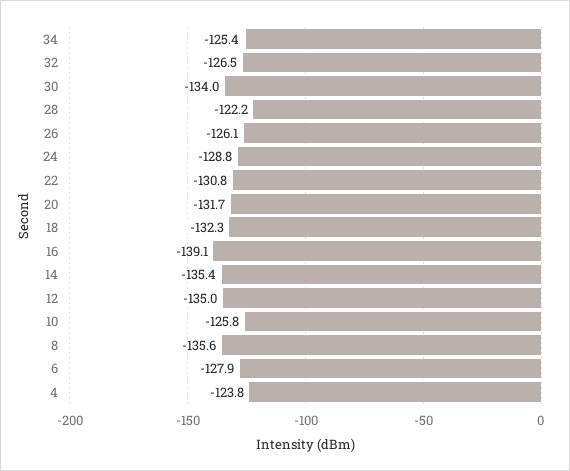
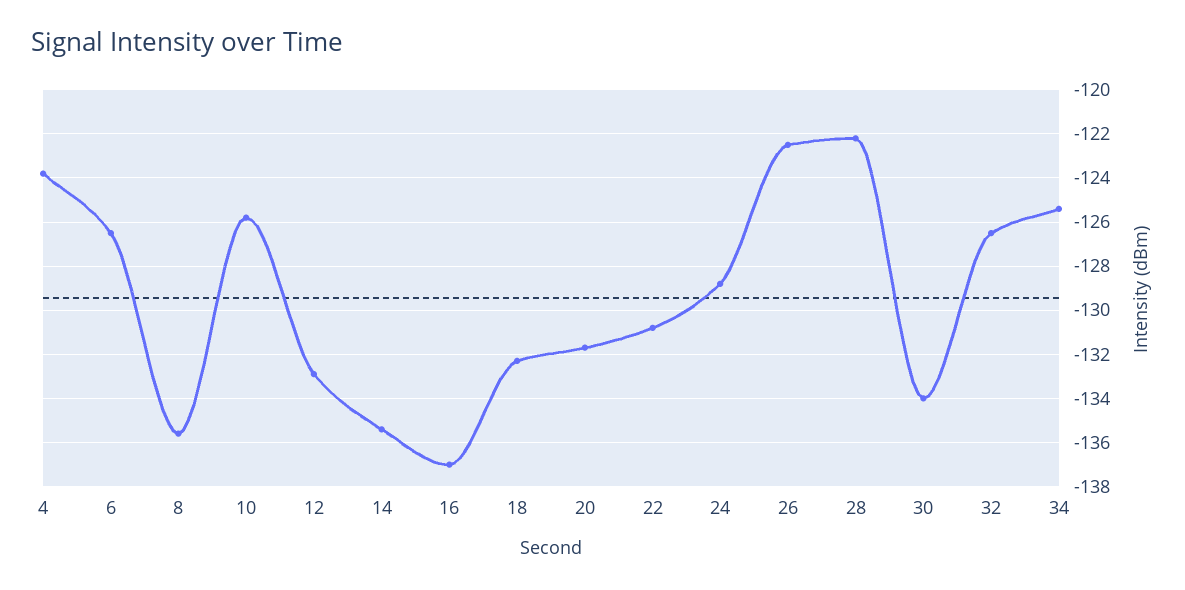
  {
    "34": -125.4,
    "32": -126.5,
    "30": -134,
    "28": -122.2,
-   "26": -126.1,
+   "26": -122.5,
    "24": -128.8,
    "22": -130.8,
    "20": -131.7,
    "18": -132.3,
-   "16": -139.1,
+   "16": -137,
    "14": -135.4,
-   "12": -135,
+   "12": -133,
    "10": -125.8,
    "8": -135.6,
-   "6": -127.9,
+   "6": -126.5,
    "4": -123.8
  }

